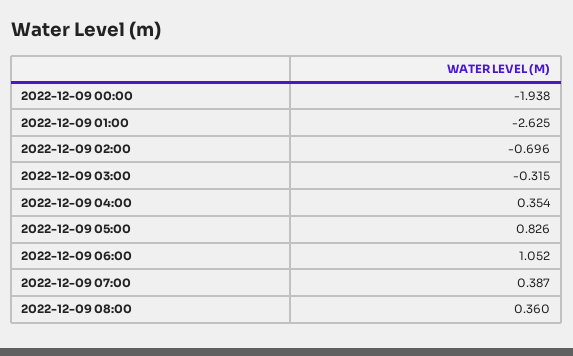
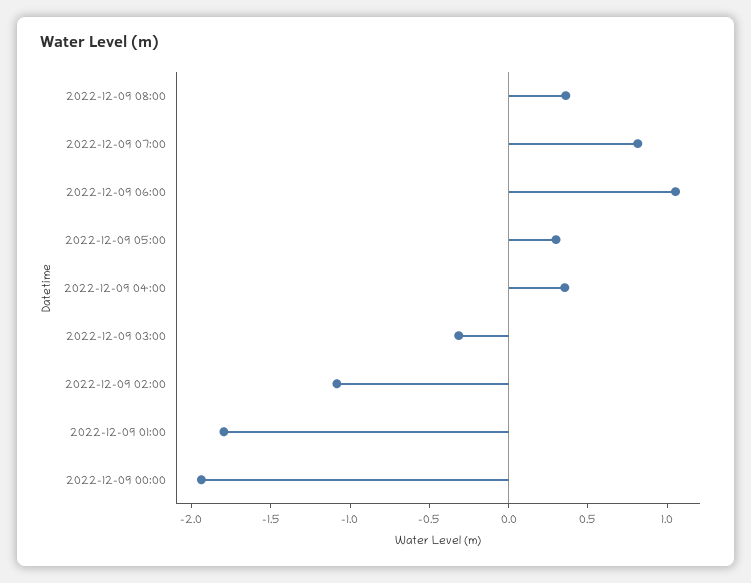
  {
    "2022-12-09 00:00": -1.938,
-   "2022-12-09 01:00": -2.625,
+   "2022-12-09 01:00": -1.8,
-   "2022-12-09 02:00": -0.696,
+   "2022-12-09 02:00": -1.1,
    "2022-12-09 03:00": -0.315,
    "2022-12-09 04:00": 0.354,
-   "2022-12-09 05:00": 0.826,
+   "2022-12-09 05:00": 0.3,
    "2022-12-09 06:00": 1.052,
-   "2022-12-09 07:00": 0.387,
+   "2022-12-09 07:00": 0.8,
    "2022-12-09 08:00": 0.36
  }

